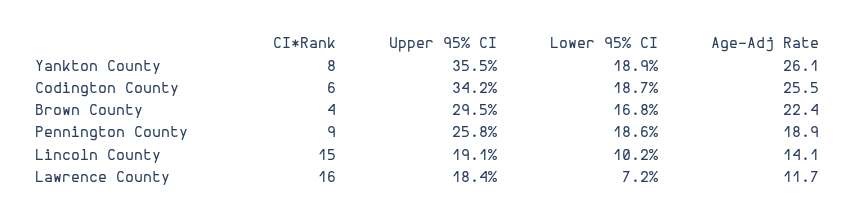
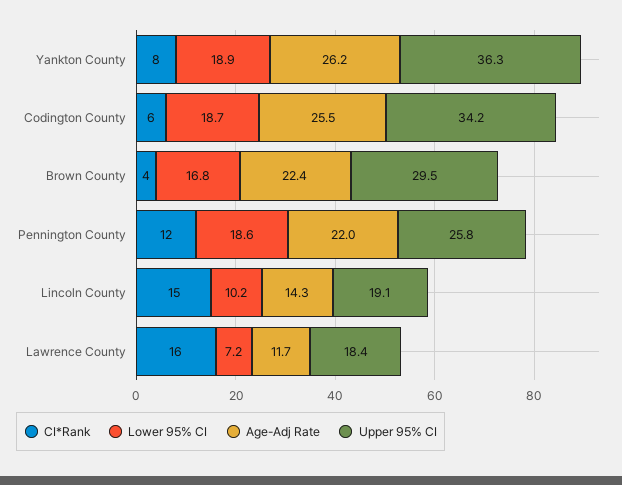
  {
    "CI*Rank": {
      "Yankton County": 8,
      "Codington County": 6,
      "Brown County": 4,
-     "Pennington County": 9,
+     "Pennington County": 12,
      "Lincoln County": 15,
      "Lawrence County": 16
    },
    "Upper 95% CI": {
-     "Yankton County": 35.5,
+     "Yankton County": 36.3,
      "Codington County": 34.2,
      "Brown County": 29.5,
      "Pennington County": 25.8,
      "Lincoln County": 19.1,
      "Lawrence County": 18.4
    },
    "Lower 95% CI": {
      "Yankton County": 18.9,
      "Codington County": 18.7,
      "Brown County": 16.8,
      "Pennington County": 18.6,
      "Lincoln County": 10.2,
      "Lawrence County": 7.2
    },
    "Age-Adj Rate": {
-     "Yankton County": 26.1,
+     "Yankton County": 26.2,
      "Codington County": 25.5,
      "Brown County": 22.4,
-     "Pennington County": 18.9,
+     "Pennington County": 22,
-     "Lincoln County": 14.1,
+     "Lincoln County": 14.3,
      "Lawrence County": 11.7
    }
  }

